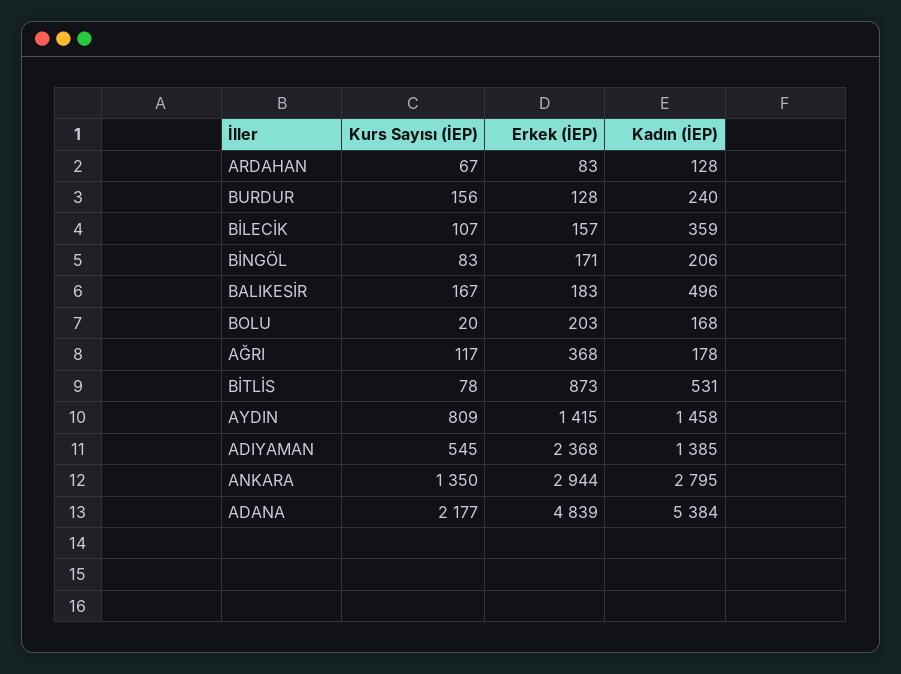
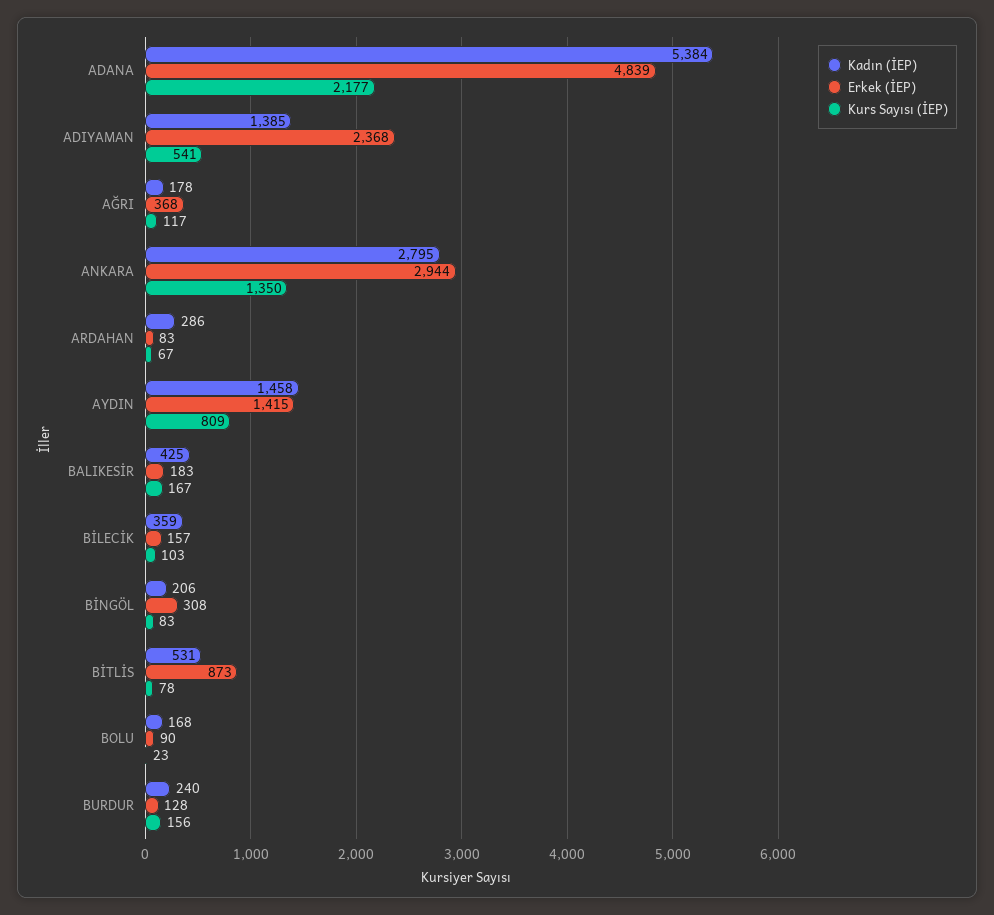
  {
    "Kurs Sayısı (İEP)": {
      "ARDAHAN": 67,
      "BURDUR": 156,
-     "BİLECİK": 107,
+     "BİLECİK": 103,
      "BİNGÖL": 83,
      "BALIKESİR": 167,
-     "BOLU": 20,
+     "BOLU": 23,
      "AĞRI": 117,
      "BİTLİS": 78,
      "AYDIN": 809,
-     "ADIYAMAN": 545,
+     "ADIYAMAN": 541,
      "ANKARA": 1350,
      "ADANA": 2177
    },
    "Erkek (İEP)": {
      "ARDAHAN": 83,
      "BURDUR": 128,
      "BİLECİK": 157,
-     "BİNGÖL": 171,
+     "BİNGÖL": 308,
      "BALIKESİR": 183,
-     "BOLU": 203,
+     "BOLU": 90,
      "AĞRI": 368,
      "BİTLİS": 873,
      "AYDIN": 1415,
      "ADIYAMAN": 2368,
      "ANKARA": 2944,
      "ADANA": 4839
    },
    "Kadın (İEP)": {
-     "ARDAHAN": 128,
+     "ARDAHAN": 286,
      "BURDUR": 240,
      "BİLECİK": 359,
      "BİNGÖL": 206,
-     "BALIKESİR": 496,
+     "BALIKESİR": 425,
      "BOLU": 168,
      "AĞRI": 178,
      "BİTLİS": 531,
      "AYDIN": 1458,
      "ADIYAMAN": 1385,
      "ANKARA": 2795,
      "ADANA": 5384
    }
  }

